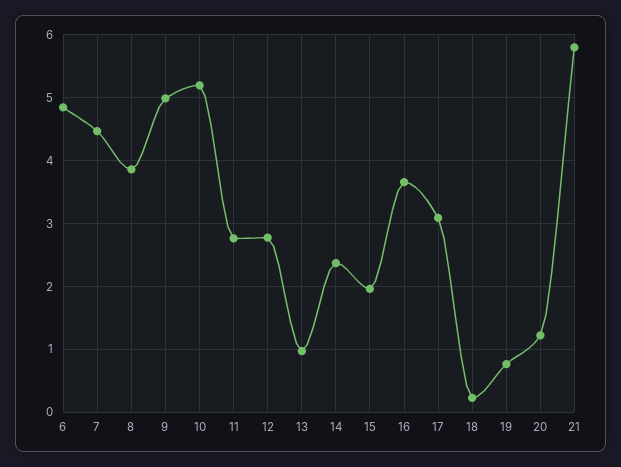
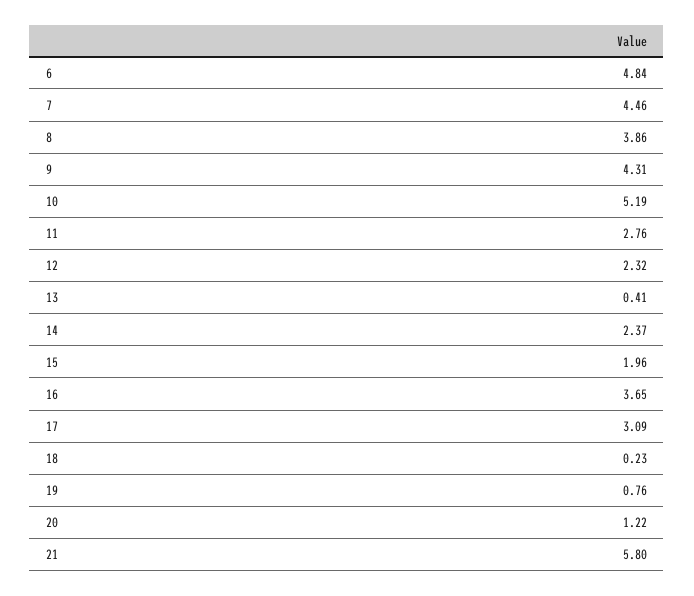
  {
    "6": 4.84,
    "7": 4.46,
    "8": 3.86,
-   "9": 5,
+   "9": 4.31,
    "10": 5.19,
    "11": 2.76,
-   "12": 2.8,
+   "12": 2.32,
-   "13": 1,
+   "13": 0.41,
    "14": 2.37,
    "15": 1.96,
    "16": 3.65,
    "17": 3.09,
    "18": 0.23,
    "19": 0.76,
    "20": 1.22,
    "21": 5.8
  }

